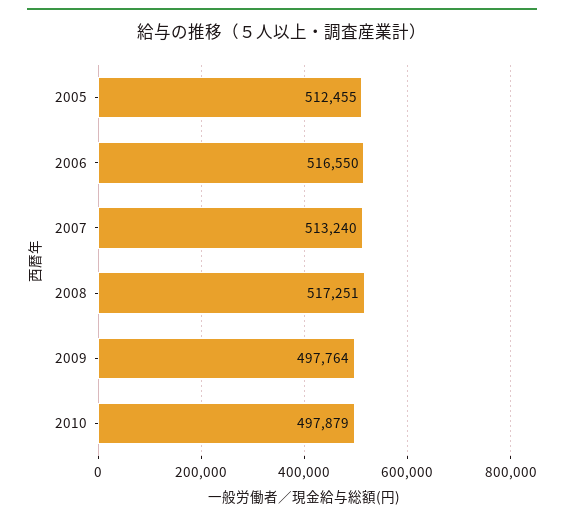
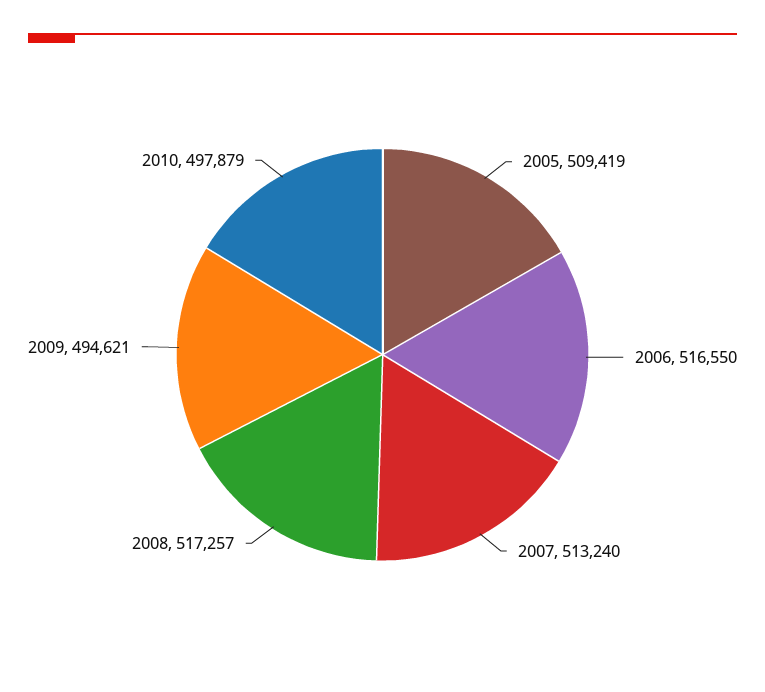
  {
-   "2005": 512455,
+   "2005": 509419,
    "2006": 516550,
    "2007": 513240,
-   "2008": 517251,
+   "2008": 517257,
-   "2009": 497764,
+   "2009": 494621,
    "2010": 497879
  }

